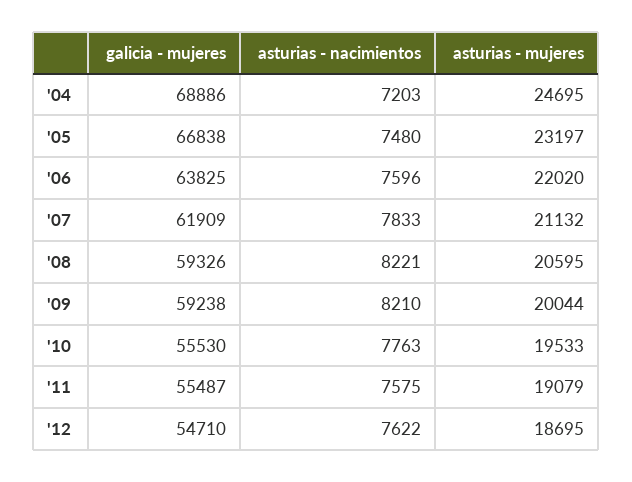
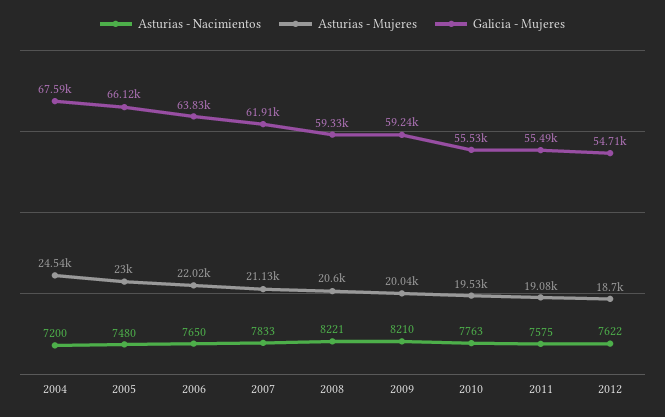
  {
    "galicia - mujeres": {
-     "'04": 68886,
+     "'04": 67590,
-     "'05": 66838,
+     "'05": 66120,
      "'06": 63825,
      "'07": 61909,
      "'08": 59326,
      "'09": 59238,
      "'10": 55530,
      "'11": 55487,
      "'12": 54710
    },
    "asturias - nacimientos": {
-     "'04": 7203,
+     "'04": 7200,
      "'05": 7480,
-     "'06": 7596,
+     "'06": 7650,
      "'07": 7833,
      "'08": 8221,
      "'09": 8210,
      "'10": 7763,
      "'11": 7575,
      "'12": 7622
    },
    "asturias - mujeres": {
-     "'04": 24695,
+     "'04": 24540,
-     "'05": 23197,
+     "'05": 23000,
      "'06": 22020,
      "'07": 21132,
      "'08": 20595,
      "'09": 20044,
      "'10": 19533,
      "'11": 19079,
      "'12": 18695
    }
  }

